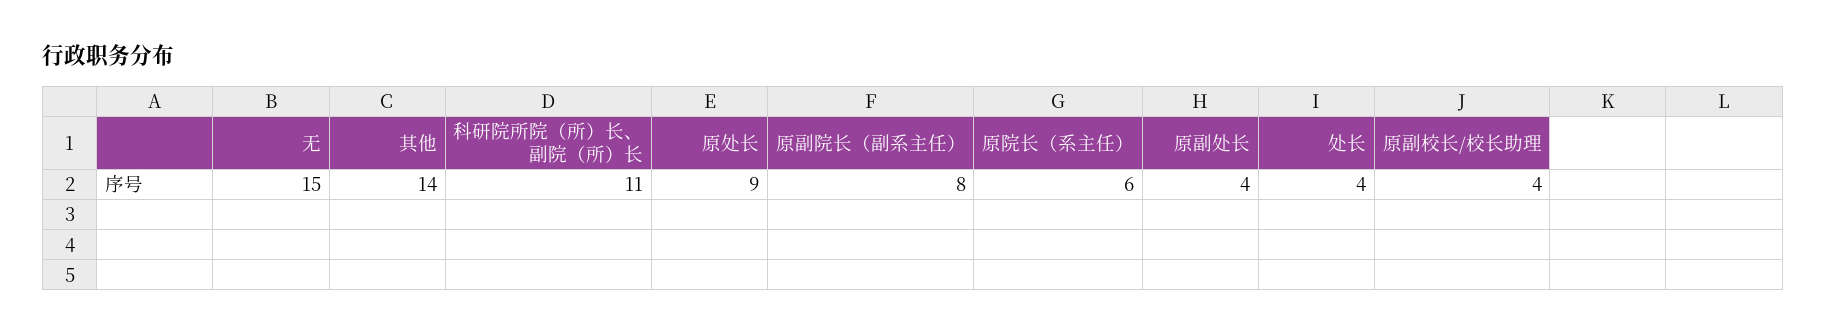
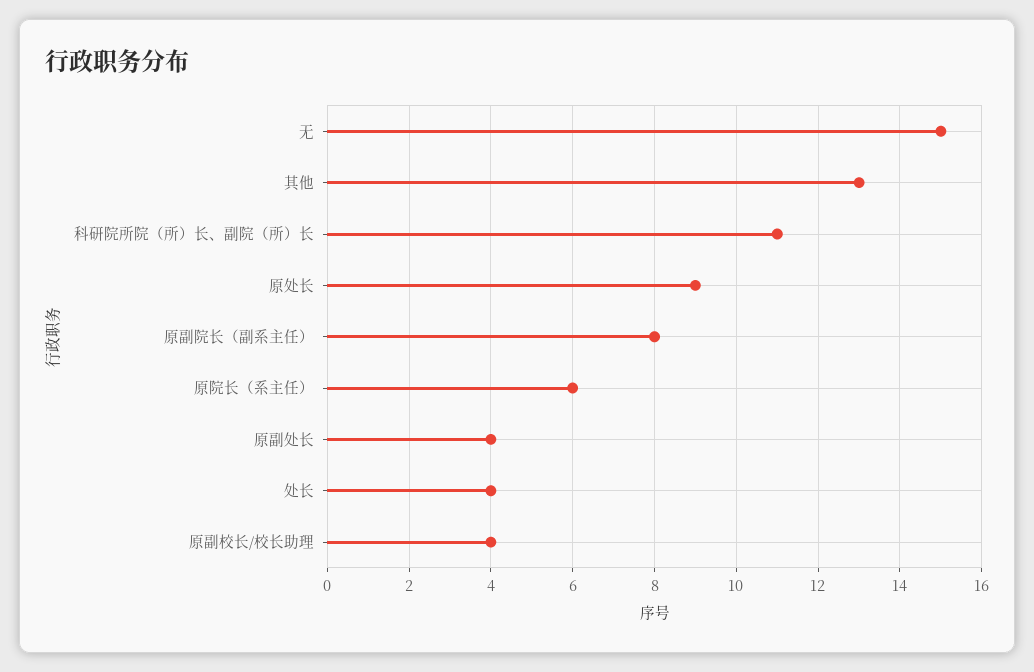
  {
    "无": 15,
-   "其他": 14,
+   "其他": 13,
    "科研院所院（所）长、副院（所）长": 11,
    "原处长": 9,
    "原副院长（副系主任）": 8,
    "原院长（系主任）": 6,
    "原副处长": 4,
    "处长": 4,
    "原副校长/校长助理": 4
  }

